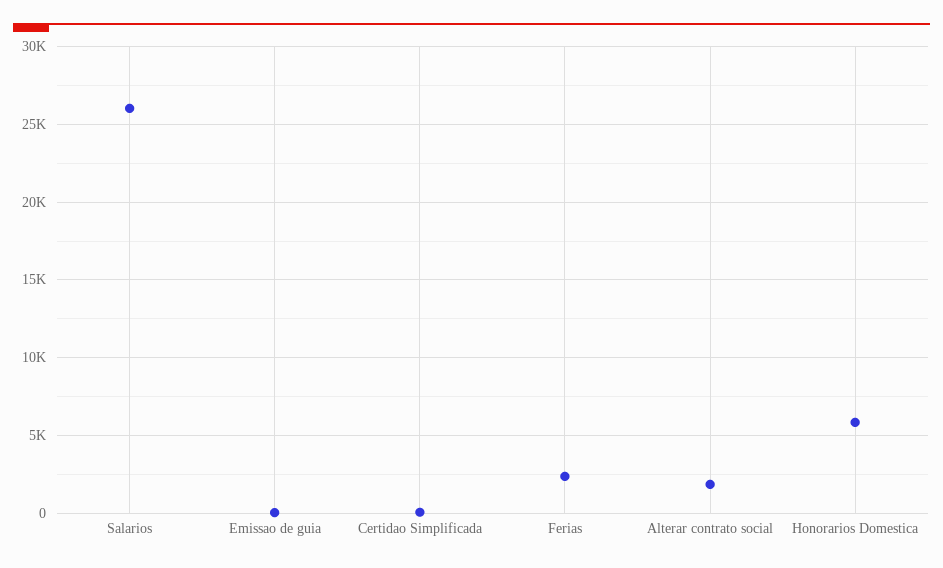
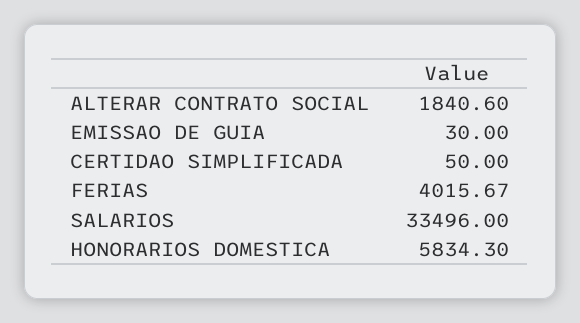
  {
-   "Salarios": 26000,
+   "Salarios": 33496,
    "Emissao de guia": 30,
    "Certidao Simplificada": 50,
-   "Ferias": 2500,
+   "Ferias": 4015.67,
    "Alterar contrato social": 1840.6,
    "Honorarios Domestica": 5834.3
  }

